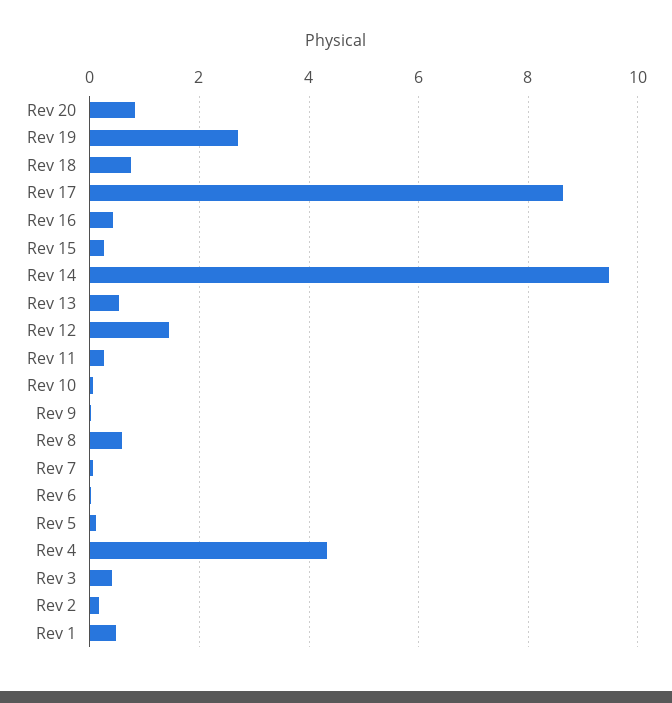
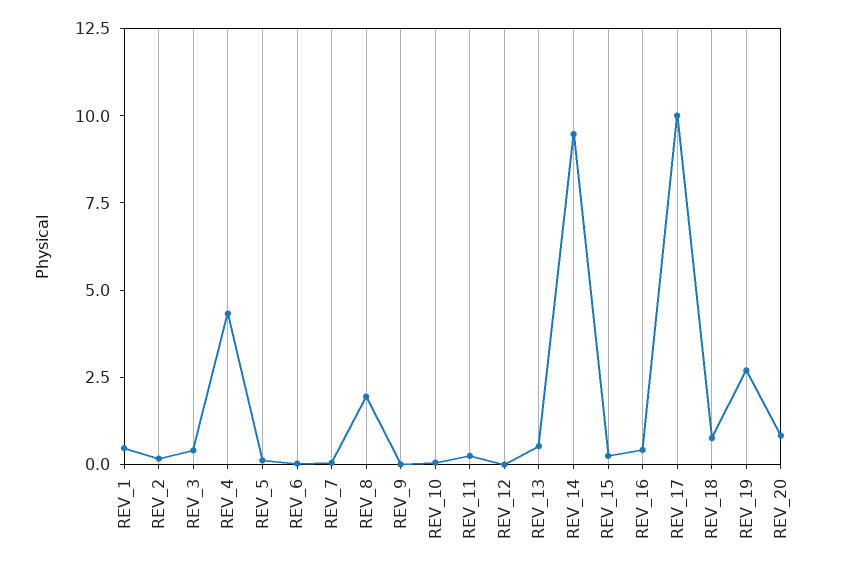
  {
    "Rev 20": 0.8,
    "Rev 19": 2.8,
    "Rev 18": 0.8,
-   "Rev 17": 8.6,
+   "Rev 17": 10,
    "Rev 16": 0.4,
    "Rev 15": 0.2,
    "Rev 14": 9.4,
    "Rev 13": 0.6,
-   "Rev 12": 1.4,
+   "Rev 12": 0,
    "Rev 11": 0.2,
    "Rev 10": 0,
    "Rev 9": 0,
-   "Rev 8": 0.6,
+   "Rev 8": 2,
    "Rev 7": 0,
    "Rev 6": 0,
    "Rev 5": 0.2,
    "Rev 4": 4.4,
    "Rev 3": 0.4,
    "Rev 2": 0.2,
    "Rev 1": 0.4
  }

